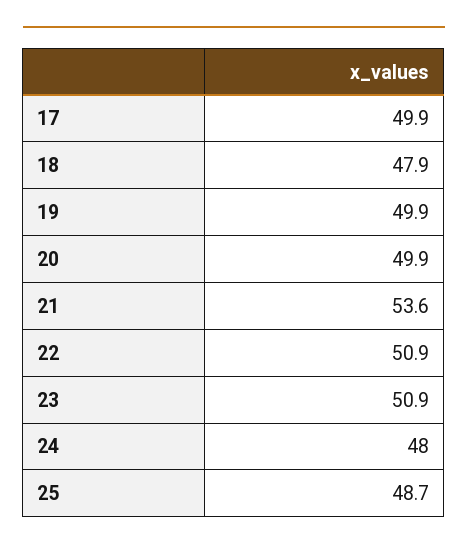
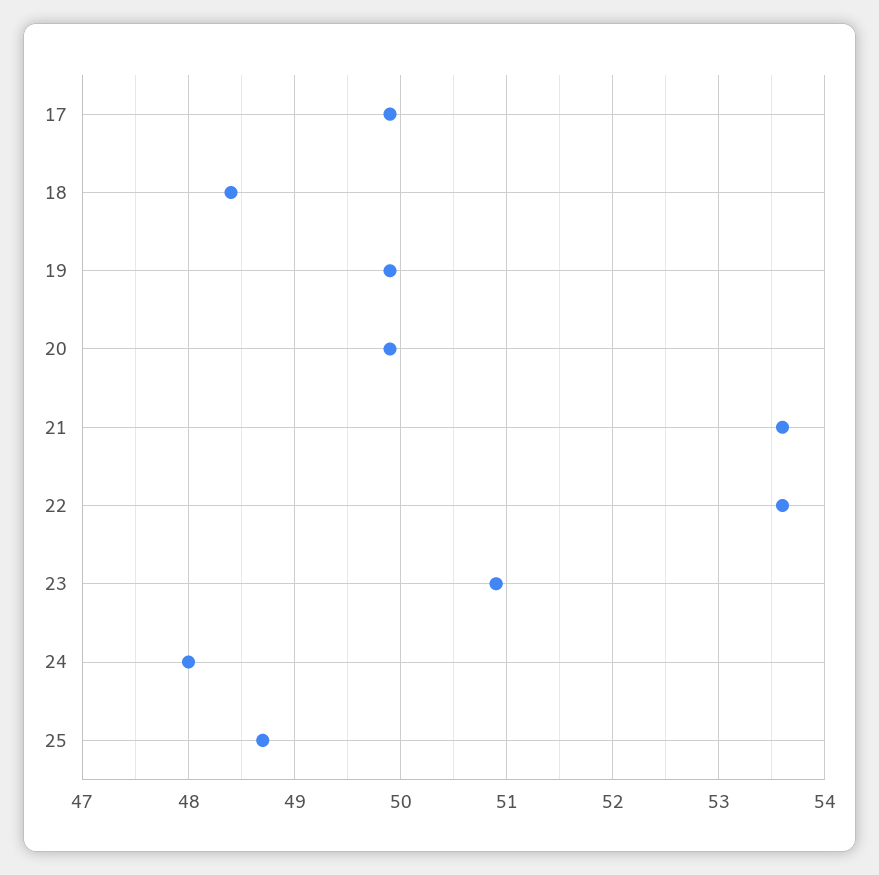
  {
    "17": 49.9,
-   "18": 47.9,
+   "18": 48.4,
    "19": 49.9,
    "20": 49.9,
    "21": 53.6,
-   "22": 50.9,
+   "22": 53.6,
    "23": 50.9,
    "24": 48,
    "25": 48.7
  }

